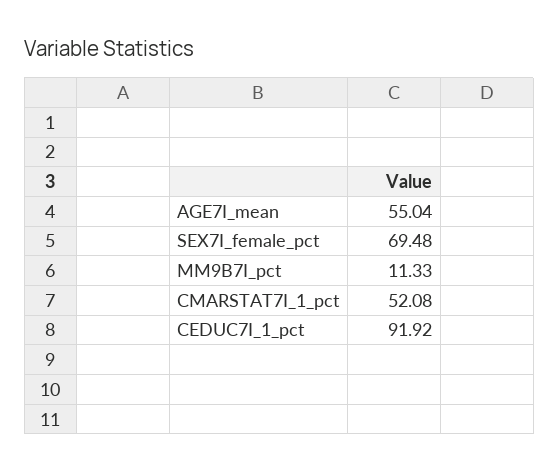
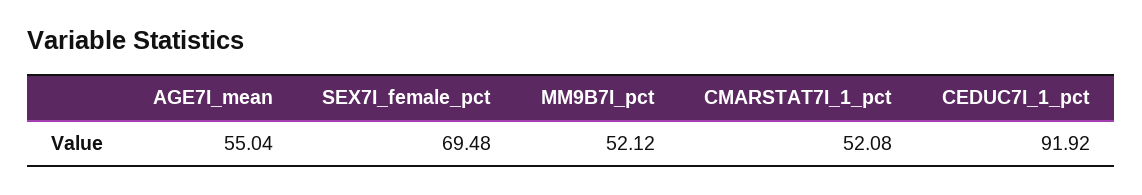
  {
    "AGE7I_mean": 55.04,
    "SEX7I_female_pct": 69.48,
-   "MM9B7I_pct": 11.33,
+   "MM9B7I_pct": 52.12,
    "CMARSTAT7I_1_pct": 52.08,
    "CEDUC7I_1_pct": 91.92
  }

